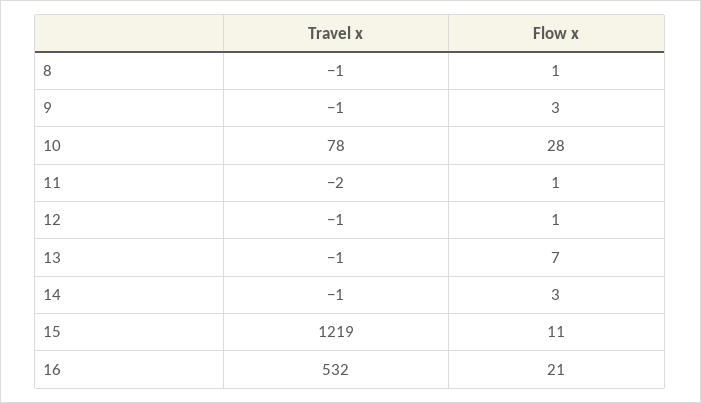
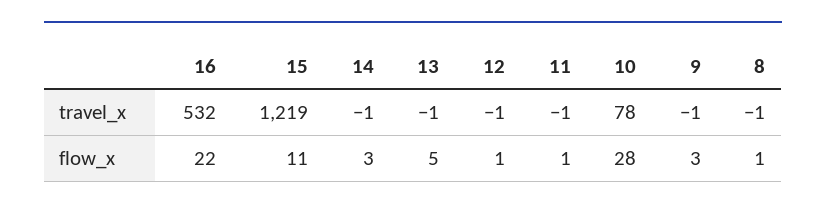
  {
    "Travel x": {
      "8": -1,
      "9": -1,
      "10": 78,
-     "11": -2,
+     "11": -1,
      "12": -1,
      "13": -1,
      "14": -1,
      "15": 1219,
      "16": 532
    },
    "Flow x": {
      "8": 1,
      "9": 3,
      "10": 28,
      "11": 1,
      "12": 1,
-     "13": 7,
+     "13": 5,
      "14": 3,
      "15": 11,
-     "16": 21
+     "16": 22
    }
  }

